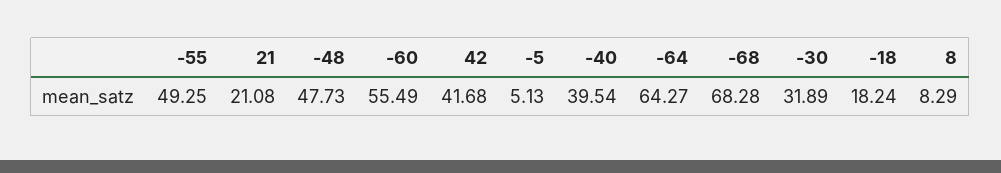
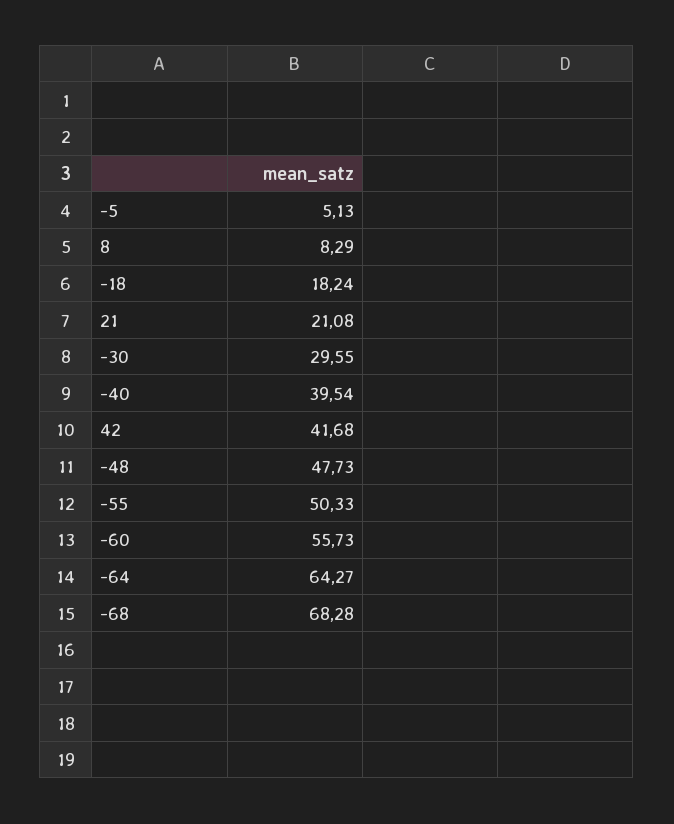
  {
-   "-55": 49.25,
+   "-55": 50.33,
    "21": 21.08,
    "-48": 47.73,
-   "-60": 55.49,
+   "-60": 55.73,
    "42": 41.68,
    "-5": 5.13,
    "-40": 39.54,
    "-64": 64.27,
    "-68": 68.28,
-   "-30": 31.89,
+   "-30": 29.55,
    "-18": 18.24,
    "8": 8.29
  }

